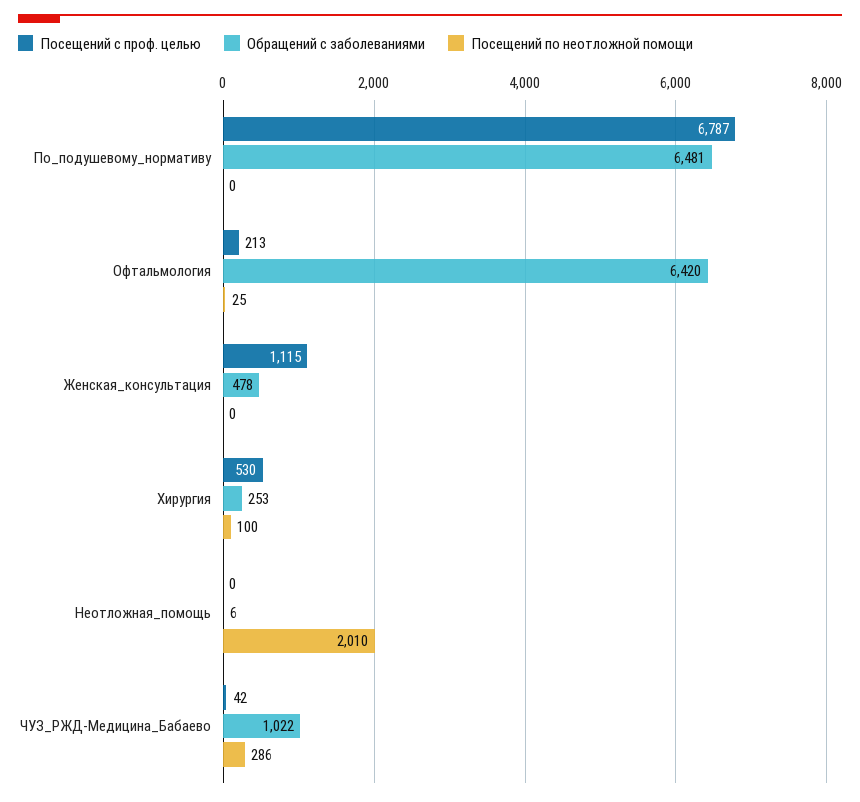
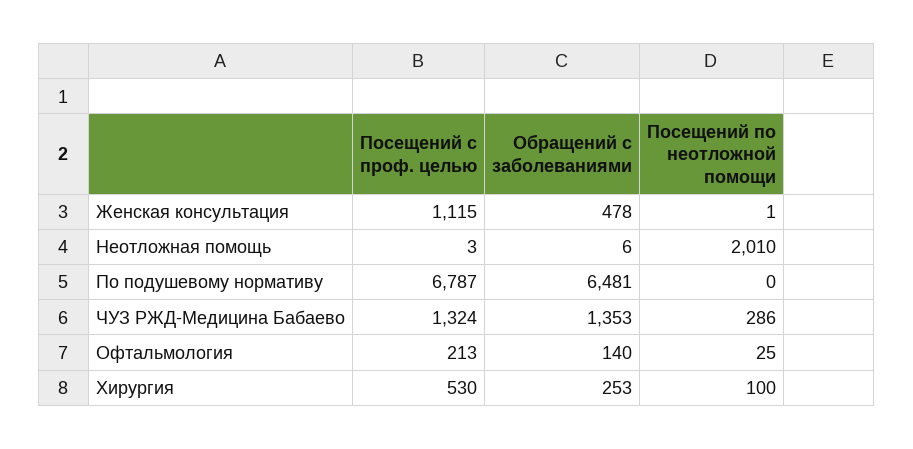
  {
    "Посещений с проф. целью": {
      "По_подушевому_нормативу": 6787,
      "Офтальмология": 213,
      "Женская_консультация": 1115,
      "Хирургия": 530,
-     "Неотложная_помощь": 0,
+     "Неотложная_помощь": 3,
-     "ЧУЗ_РЖД-Медицина_Бабаево": 42
+     "ЧУЗ_РЖД-Медицина_Бабаево": 1324
    },
    "Обращений с заболеваниями": {
      "По_подушевому_нормативу": 6481,
-     "Офтальмология": 6420,
+     "Офтальмология": 140,
      "Женская_консультация": 478,
      "Хирургия": 253,
      "Неотложная_помощь": 6,
-     "ЧУЗ_РЖД-Медицина_Бабаево": 1022
+     "ЧУЗ_РЖД-Медицина_Бабаево": 1353
    },
    "Посещений по неотложной помощи": {
      "По_подушевому_нормативу": 0,
      "Офтальмология": 25,
-     "Женская_консультация": 0,
+     "Женская_консультация": 1,
      "Хирургия": 100,
      "Неотложная_помощь": 2010,
      "ЧУЗ_РЖД-Медицина_Бабаево": 286
    }
  }

